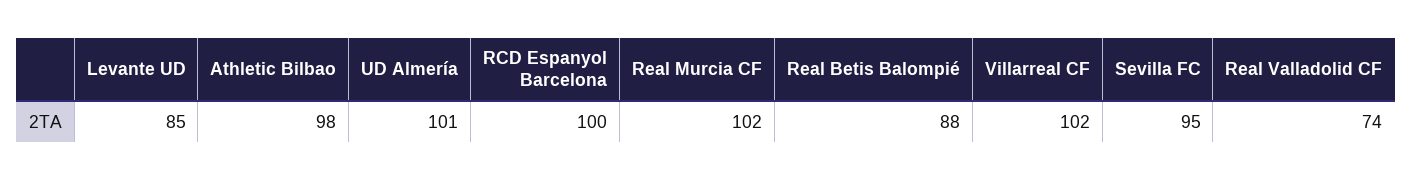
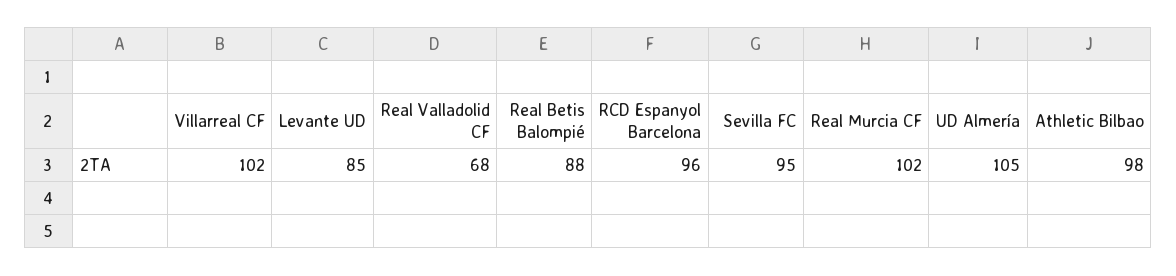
  {
    "Levante UD": 85,
    "Athletic Bilbao": 98,
-   "UD Almería": 101,
+   "UD Almería": 105,
-   "RCD Espanyol Barcelona": 100,
+   "RCD Espanyol Barcelona": 96,
    "Real Murcia CF": 102,
    "Real Betis Balompié": 88,
    "Villarreal CF": 102,
    "Sevilla FC": 95,
-   "Real Valladolid CF": 74
+   "Real Valladolid CF": 68
  }

